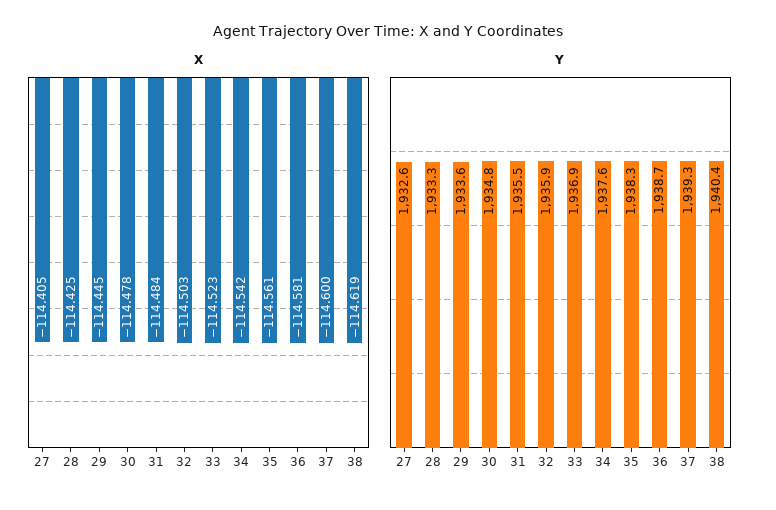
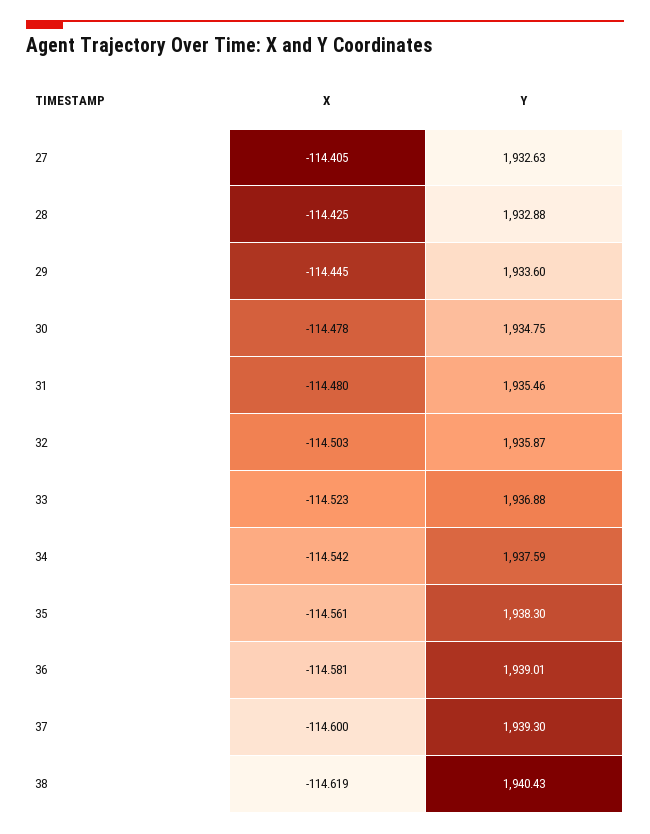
  {
    "X": {
      "27": -114.405,
      "28": -114.425,
      "29": -114.445,
      "30": -114.478,
-     "31": -114.484,
+     "31": -114.48,
      "32": -114.503,
      "33": -114.523,
      "34": -114.542,
      "35": -114.561,
      "36": -114.581,
      "37": -114.6,
      "38": -114.619
    },
    "Y": {
      "27": 1932.63,
-     "28": 1933.3,
+     "28": 1932.88,
      "29": 1933.6,
      "30": 1934.75,
      "31": 1935.46,
      "32": 1935.87,
      "33": 1936.88,
      "34": 1937.59,
      "35": 1938.3,
-     "36": 1938.7,
+     "36": 1939.01,
      "37": 1939.3,
      "38": 1940.43
    }
  }

